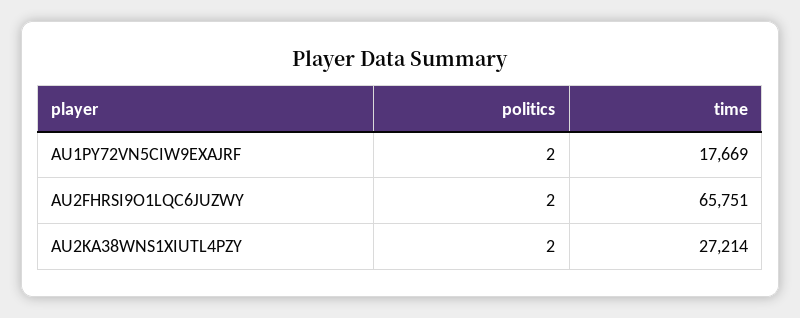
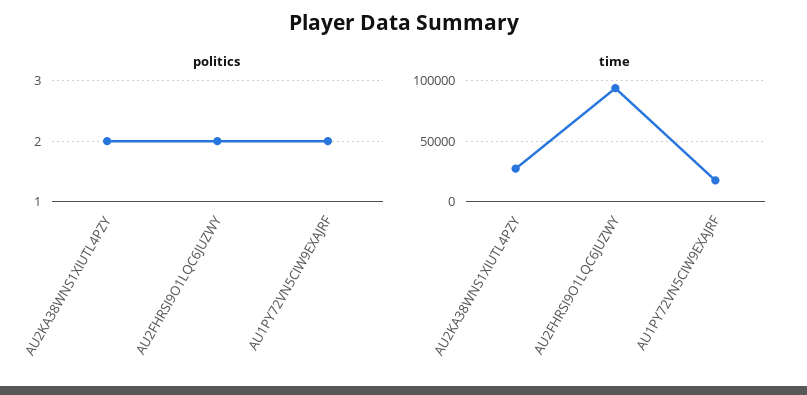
  {
    "politics": {
      "AU1PY72VN5CIW9EXAJRF": 2,
      "AU2FHRSI9O1LQC6JUZWY": 2,
      "AU2KA38WNS1XIUTL4PZY": 2
    },
    "time": {
      "AU1PY72VN5CIW9EXAJRF": 17669,
-     "AU2FHRSI9O1LQC6JUZWY": 65751,
+     "AU2FHRSI9O1LQC6JUZWY": 95000,
      "AU2KA38WNS1XIUTL4PZY": 27214
    }
  }

